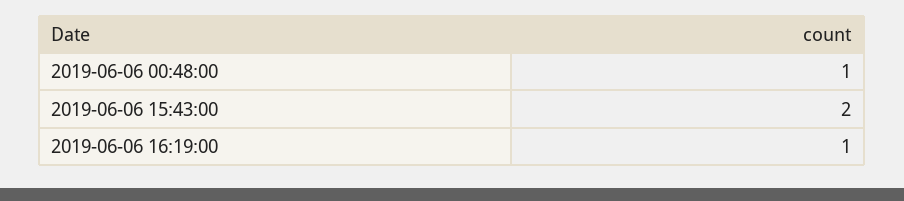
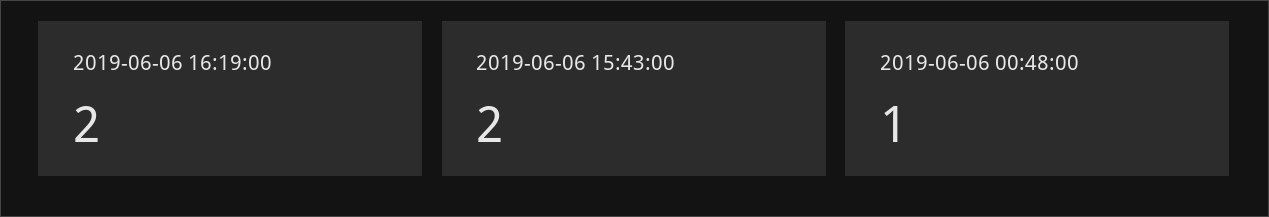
  {
    "2019-06-06 00:48:00": 1,
    "2019-06-06 15:43:00": 2,
-   "2019-06-06 16:19:00": 1
+   "2019-06-06 16:19:00": 2
  }

